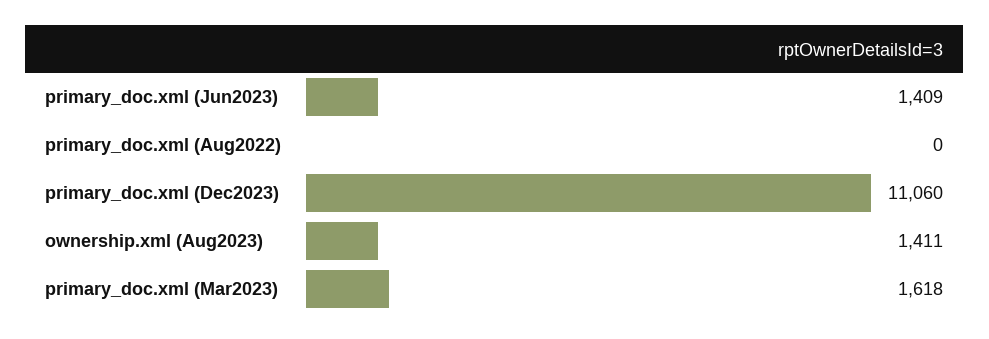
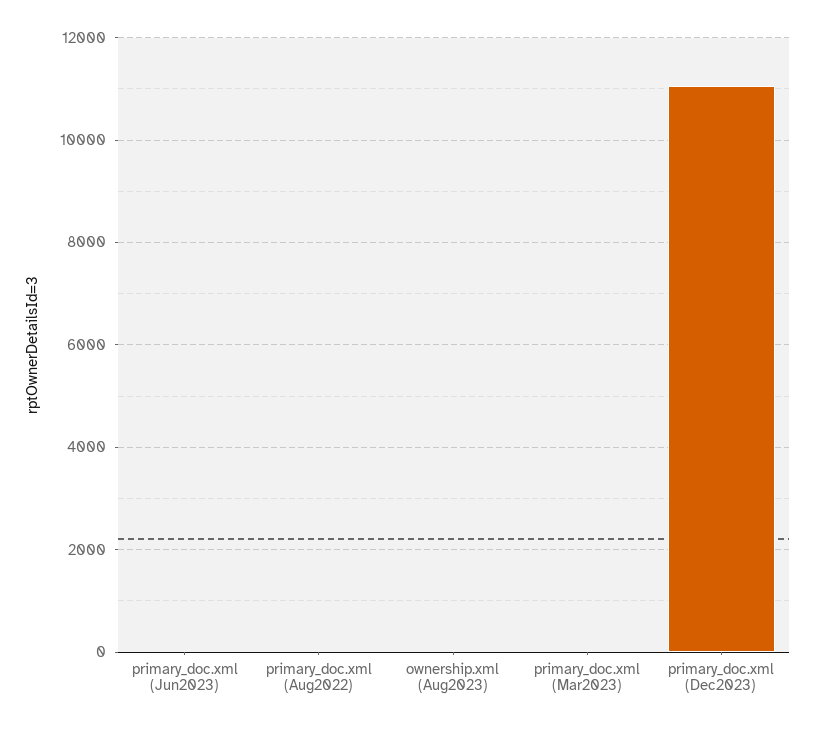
  {
-   "primary_doc.xml (Jun2023)": 1409,
+   "primary_doc.xml (Jun2023)": 0,
    "primary_doc.xml (Aug2022)": 0,
    "primary_doc.xml (Dec2023)": 11060,
-   "ownership.xml (Aug2023)": 1411,
+   "ownership.xml (Aug2023)": 0,
-   "primary_doc.xml (Mar2023)": 1618
+   "primary_doc.xml (Mar2023)": 0
  }

